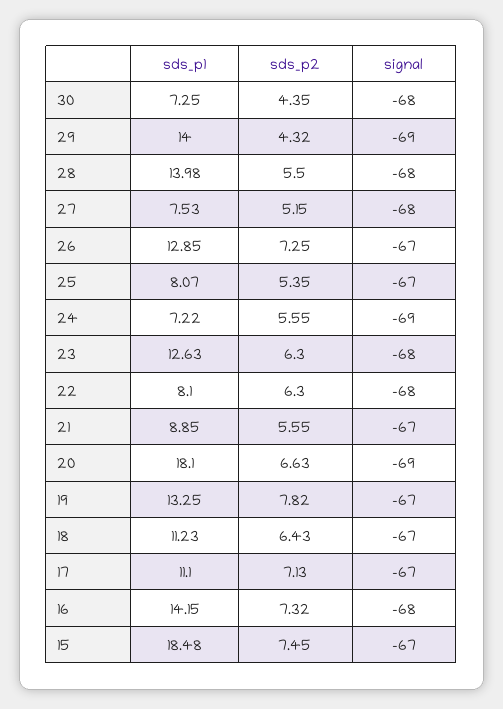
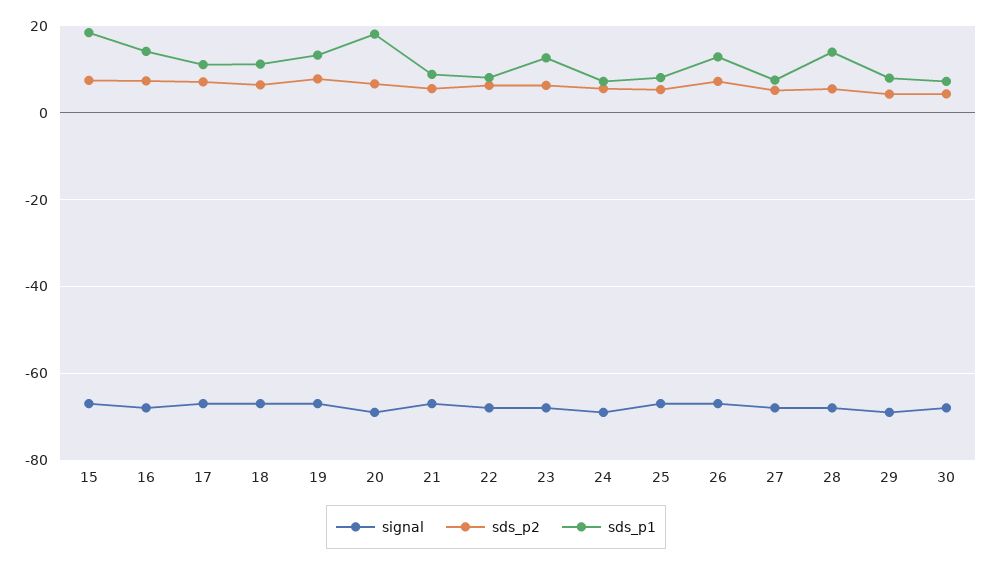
  {
    "sds_p1": {
      "30": 7.25,
-     "29": 14,
+     "29": 8,
      "28": 13.98,
      "27": 7.53,
      "26": 12.85,
      "25": 8.07,
      "24": 7.22,
      "23": 12.63,
      "22": 8.1,
      "21": 8.85,
      "20": 18.1,
      "19": 13.25,
      "18": 11.23,
      "17": 11.1,
      "16": 14.15,
      "15": 18.48
    },
    "sds_p2": {
      "30": 4.35,
      "29": 4.32,
      "28": 5.5,
      "27": 5.15,
      "26": 7.25,
      "25": 5.35,
      "24": 5.55,
      "23": 6.3,
      "22": 6.3,
      "21": 5.55,
      "20": 6.63,
      "19": 7.82,
      "18": 6.43,
      "17": 7.13,
      "16": 7.32,
      "15": 7.45
    },
    "signal": {
      "30": -68,
      "29": -69,
      "28": -68,
      "27": -68,
      "26": -67,
      "25": -67,
      "24": -69,
      "23": -68,
      "22": -68,
      "21": -67,
      "20": -69,
      "19": -67,
      "18": -67,
      "17": -67,
      "16": -68,
      "15": -67
    }
  }

